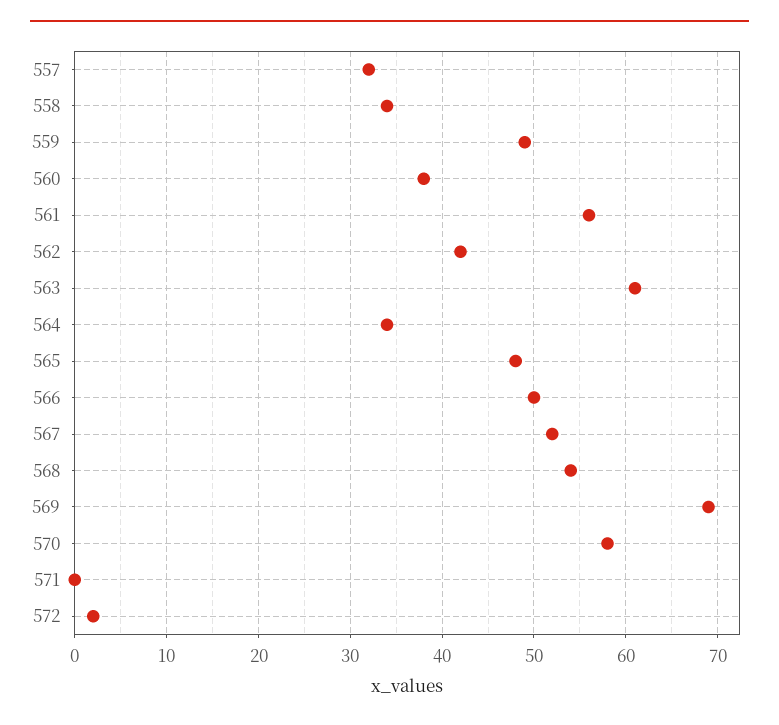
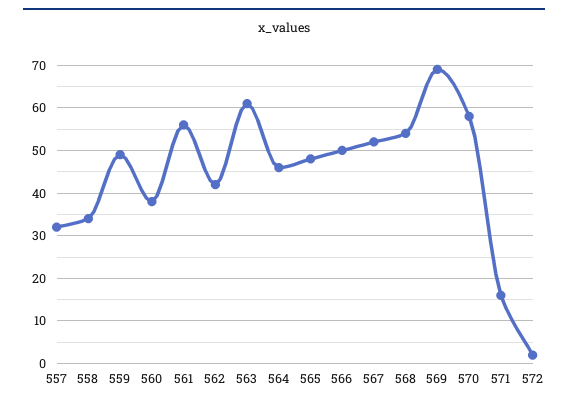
  {
    "557": 32,
    "558": 34,
    "559": 49,
    "560": 38,
    "561": 56,
    "562": 42,
    "563": 61,
-   "564": 34,
+   "564": 45,
    "565": 48,
    "566": 50,
    "567": 52,
    "568": 54,
    "569": 69,
    "570": 58,
-   "571": 0,
+   "571": 15,
    "572": 2
  }

